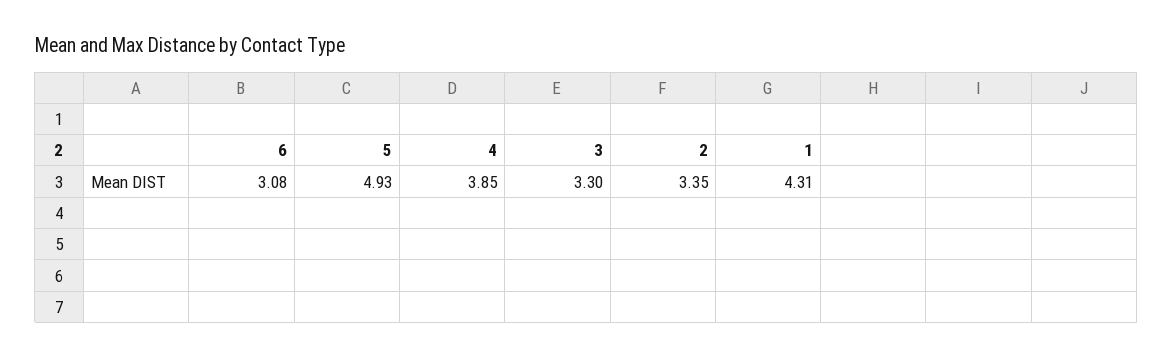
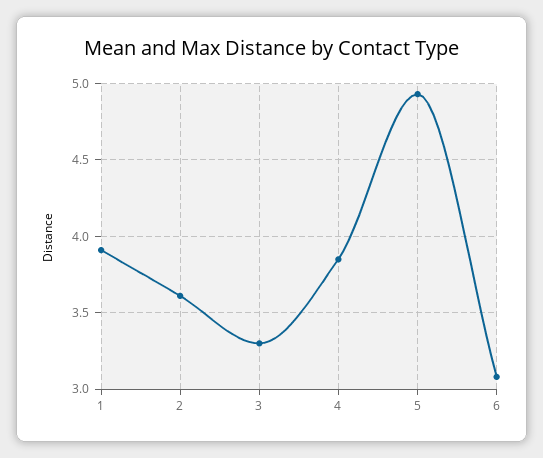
  {
    "6": 3.08,
    "5": 4.93,
    "4": 3.85,
    "3": 3.3,
-   "2": 3.35,
+   "2": 3.6,
-   "1": 4.31
+   "1": 3.9
  }

